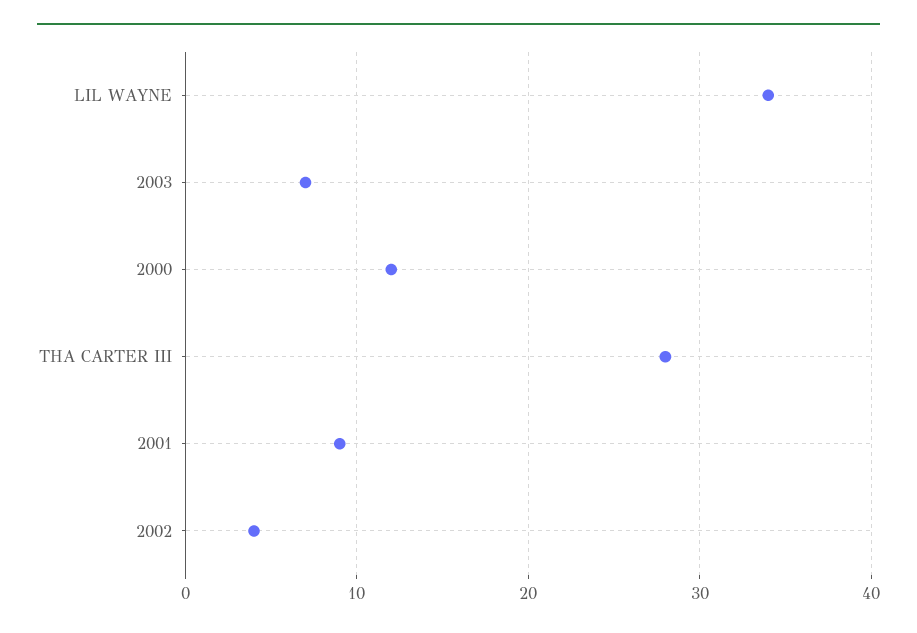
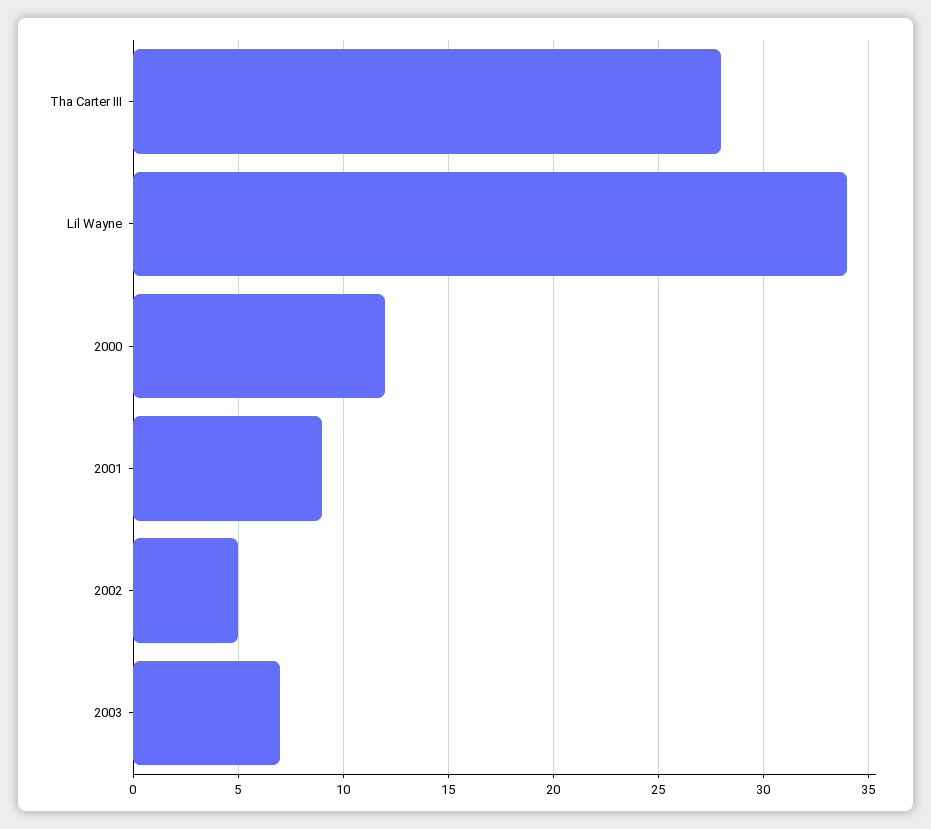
  {
    "LIL WAYNE": 34,
    "2003": 7,
    "2000": 12,
    "THA CARTER III": 28,
    "2001": 9,
-   "2002": 4
+   "2002": 5
  }

